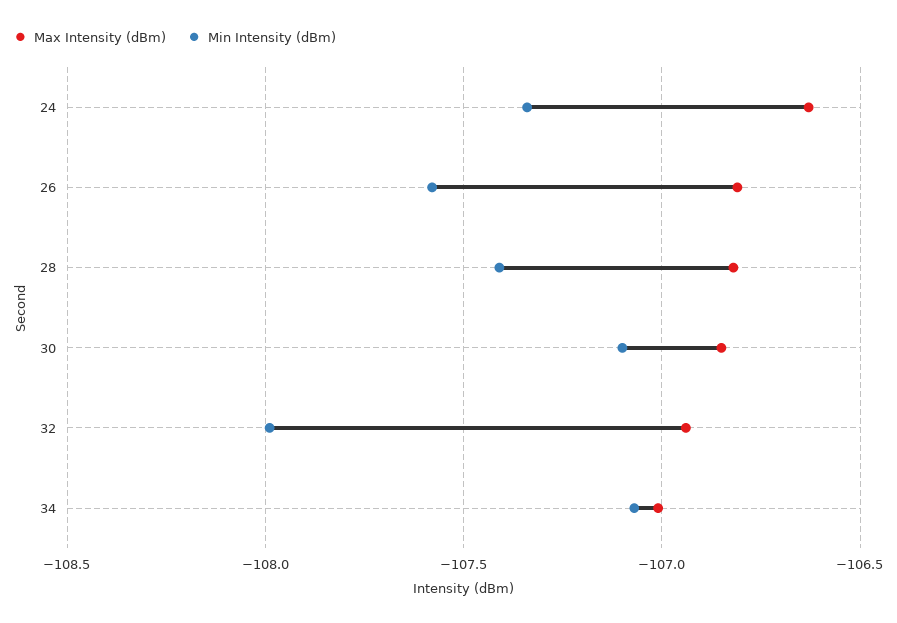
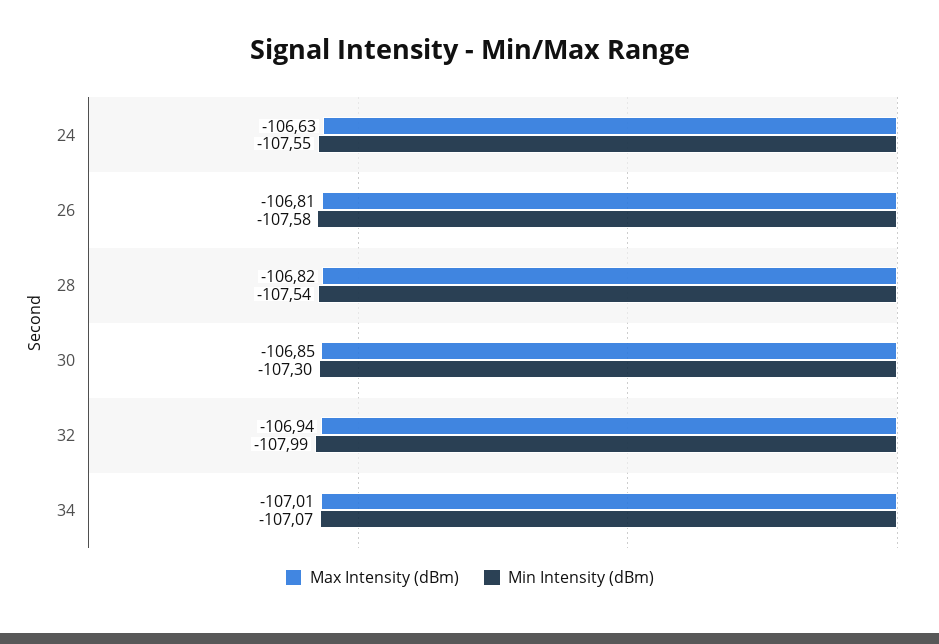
  {
    "Max Intensity (dBm)": {
      "24": -106.63,
      "26": -106.81,
      "28": -106.82,
      "30": -106.85,
      "32": -106.94,
      "34": -107.01
    },
    "Min Intensity (dBm)": {
-     "24": -107.35,
+     "24": -107.55,
      "26": -107.58,
-     "28": -107.4,
+     "28": -107.54,
-     "30": -107.1,
+     "30": -107.3,
      "32": -107.99,
      "34": -107.07
    }
  }

